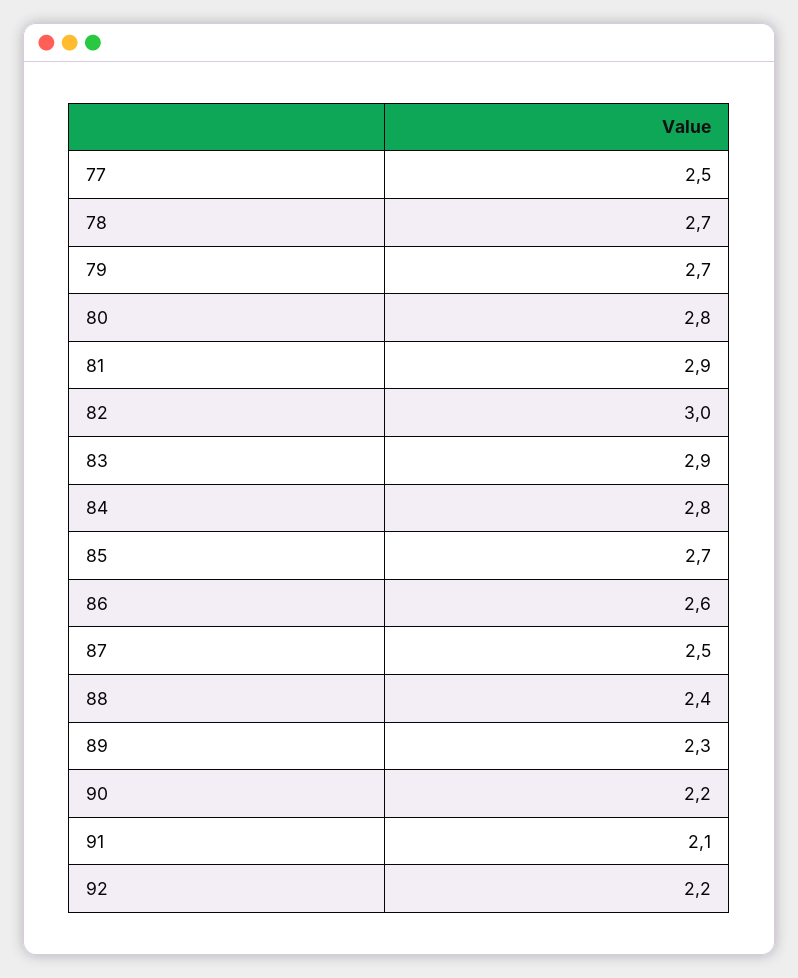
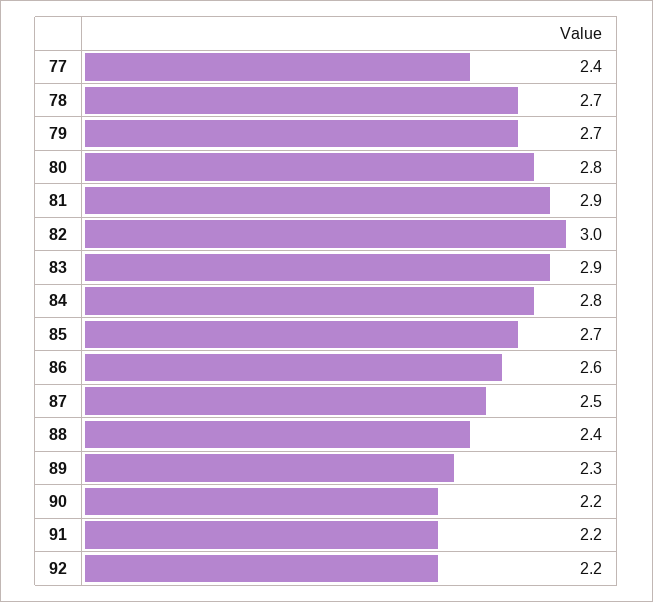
  {
-   "77": 2.5,
+   "77": 2.4,
    "78": 2.7,
    "79": 2.7,
    "80": 2.8,
    "81": 2.9,
    "82": 3,
    "83": 2.9,
    "84": 2.8,
    "85": 2.7,
    "86": 2.6,
    "87": 2.5,
    "88": 2.4,
    "89": 2.3,
    "90": 2.2,
-   "91": 2.1,
+   "91": 2.2,
    "92": 2.2
  }

